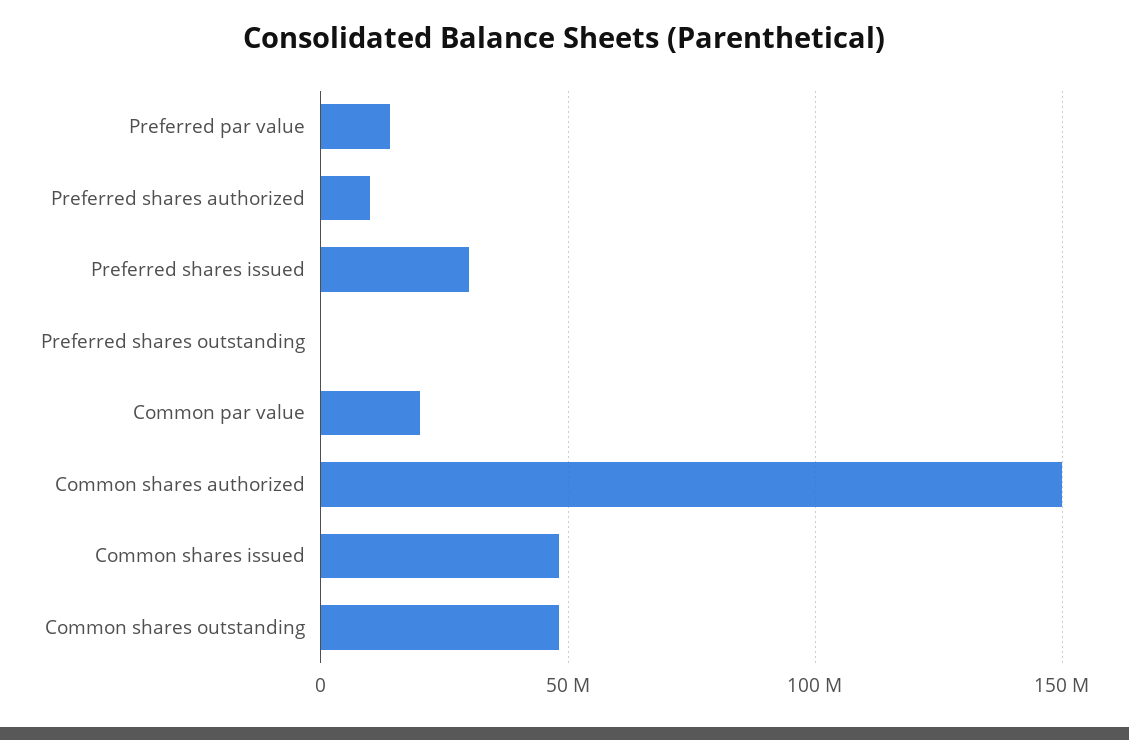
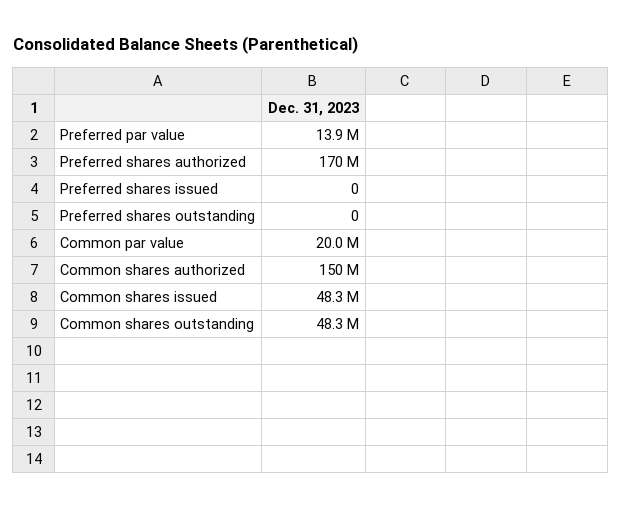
  {
    "Preferred par value": 13900000,
-   "Preferred shares authorized": 10000000,
+   "Preferred shares authorized": 170000000,
-   "Preferred shares issued": 30000000,
+   "Preferred shares issued": 0,
    "Preferred shares outstanding": 0,
    "Common par value": 20000000,
    "Common shares authorized": 150000000,
    "Common shares issued": 48300000,
    "Common shares outstanding": 48300000
  }

